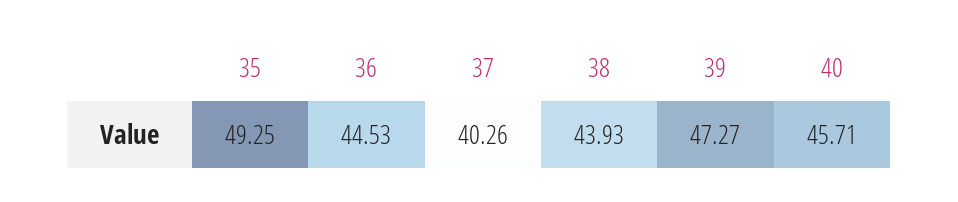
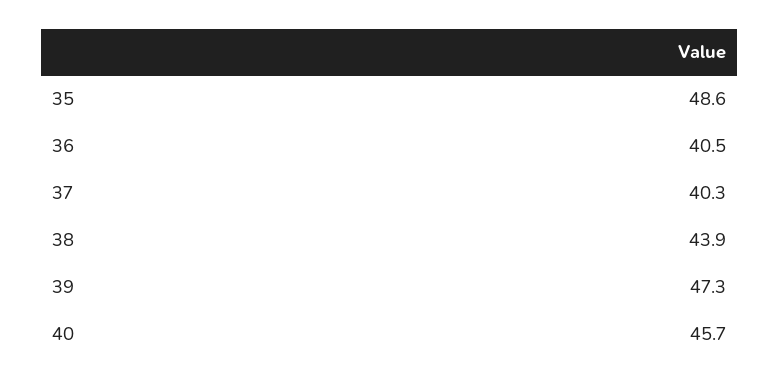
  {
-   "35": 49.25,
+   "35": 48.6,
-   "36": 44.53,
+   "36": 40.5,
    "37": 40.26,
    "38": 43.93,
    "39": 47.27,
    "40": 45.71
  }

